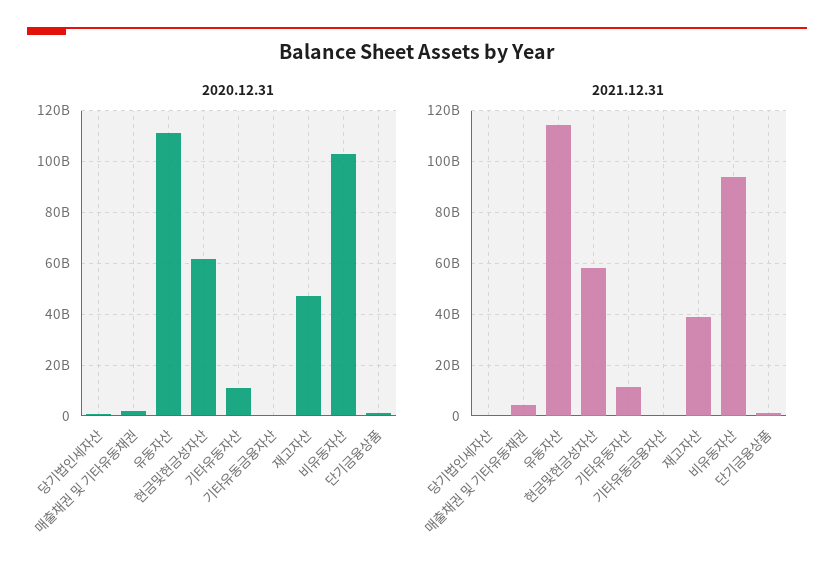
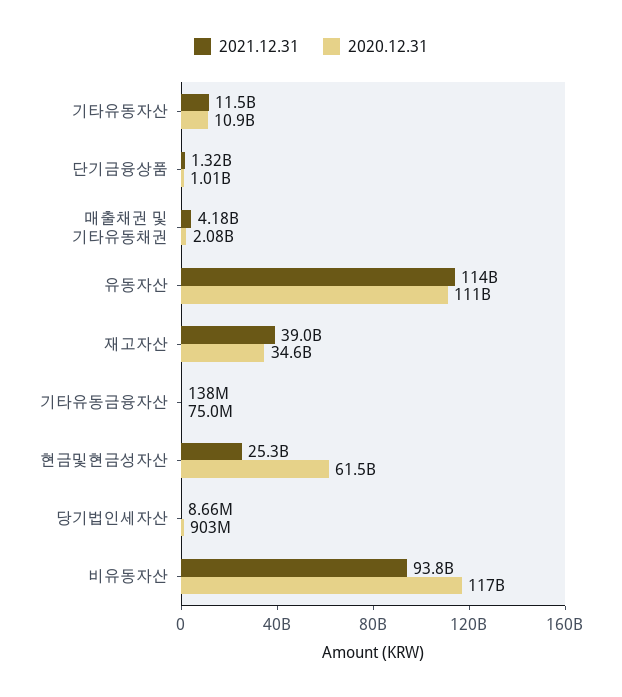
  {
    "2020.12.31": {
      "당기법인세자산": 903000000,
      "매출채권 및 기타유동채권": 2080000000,
      "유동자산": 111000000000,
      "현금및현금성자산": 61500000000,
      "기타유동자산": 10900000000,
      "기타유동금융자산": 75000000,
-     "재고자산": 47500000000,
+     "재고자산": 34600000000,
-     "비유동자산": 102500000000,
+     "비유동자산": 117000000000,
      "단기금융상품": 1010000000
    },
    "2021.12.31": {
      "당기법인세자산": 8660000,
      "매출채권 및 기타유동채권": 4180000000,
      "유동자산": 114000000000,
-     "현금및현금성자산": 57500000000,
+     "현금및현금성자산": 25300000000,
      "기타유동자산": 11500000000,
      "기타유동금융자산": 138000000,
      "재고자산": 39000000000,
      "비유동자산": 93800000000,
      "단기금융상품": 1320000000
    }
  }

